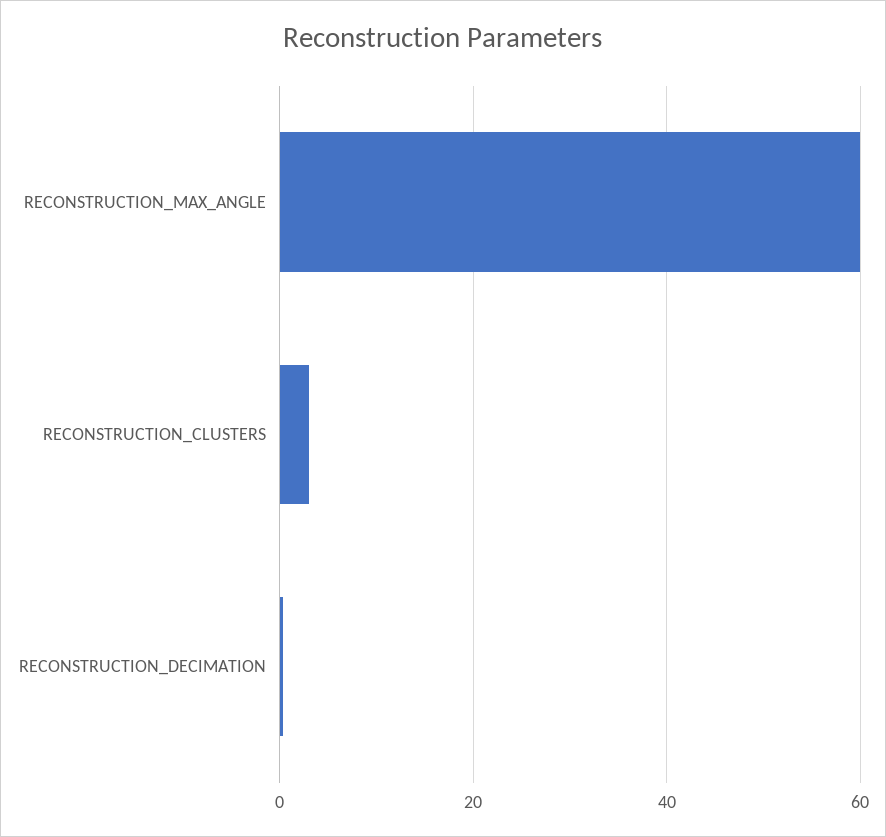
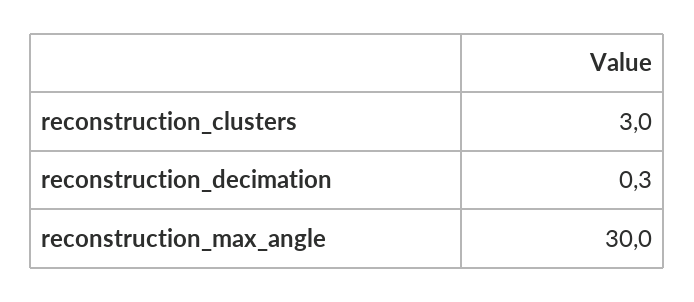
  {
-   "RECONSTRUCTION_MAX_ANGLE": 60,
+   "RECONSTRUCTION_MAX_ANGLE": 30,
    "RECONSTRUCTION_CLUSTERS": 3,
    "RECONSTRUCTION_DECIMATION": 0.3
  }

